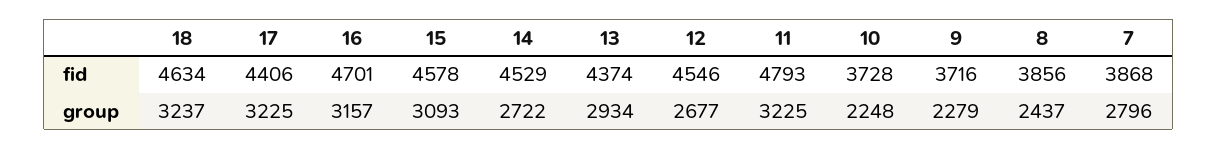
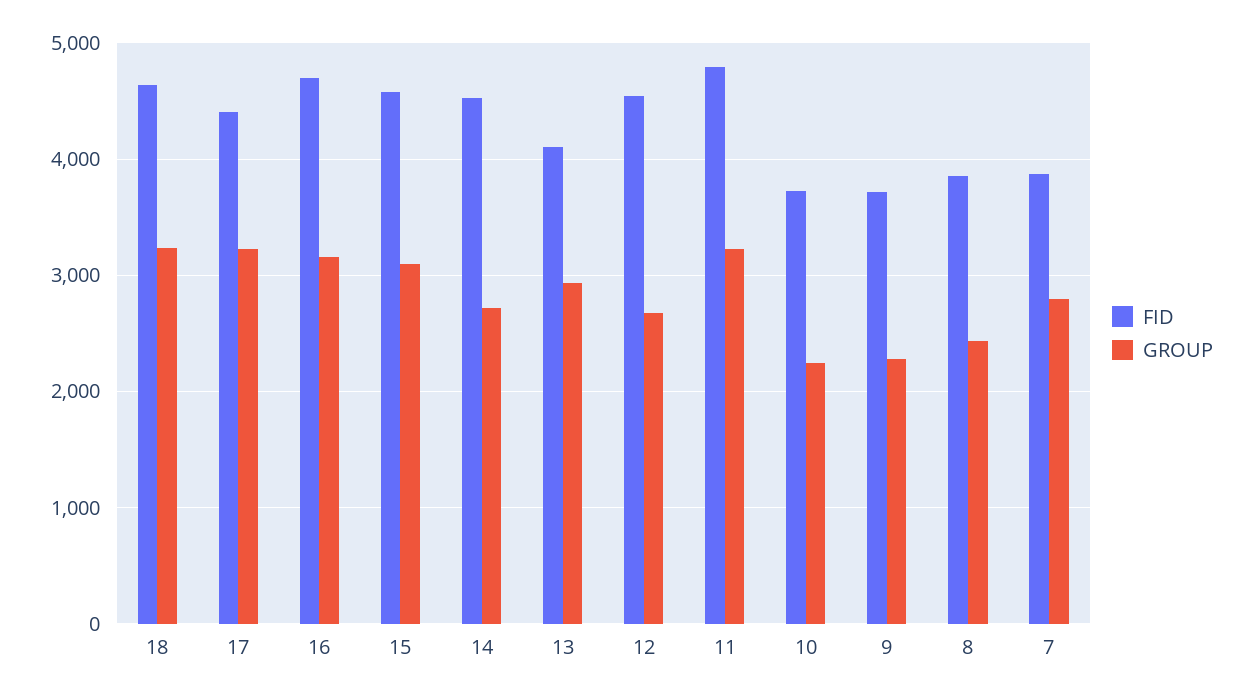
  {
    "fid": {
      "18": 4634,
      "17": 4406,
      "16": 4701,
      "15": 4578,
      "14": 4529,
-     "13": 4374,
+     "13": 4100,
      "12": 4546,
      "11": 4793,
      "10": 3728,
      "9": 3716,
      "8": 3856,
      "7": 3868
    },
    "group": {
      "18": 3237,
      "17": 3225,
      "16": 3157,
      "15": 3093,
      "14": 2722,
      "13": 2934,
      "12": 2677,
      "11": 3225,
      "10": 2248,
      "9": 2279,
      "8": 2437,
      "7": 2796
    }
  }

